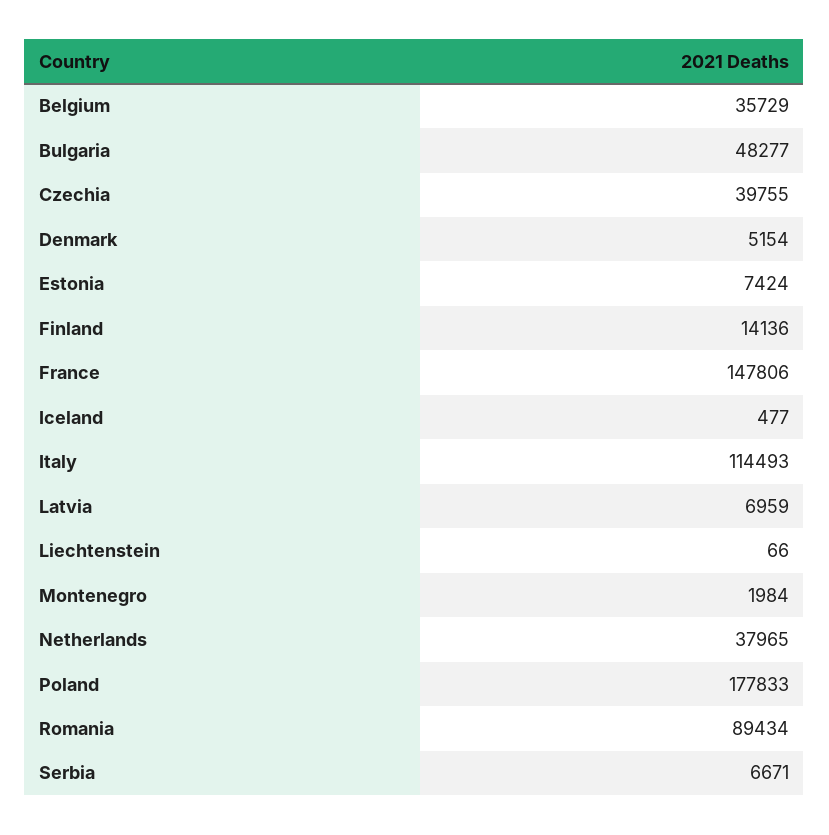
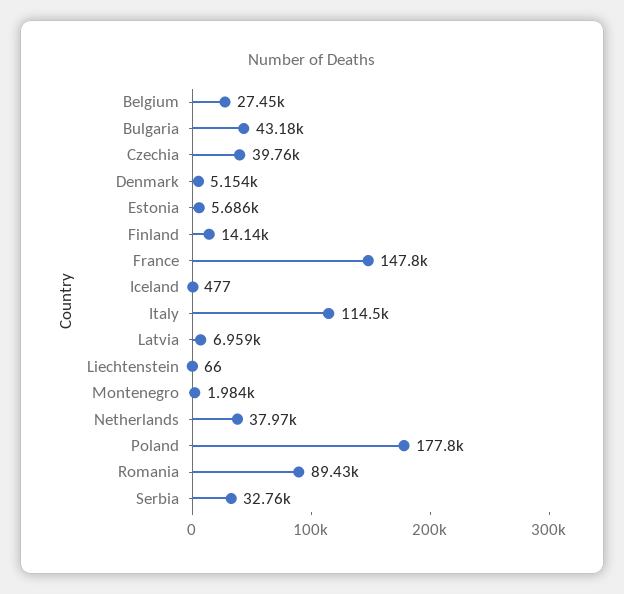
  {
-   "Belgium": 35729,
+   "Belgium": 27450,
-   "Bulgaria": 48277,
+   "Bulgaria": 43180,
    "Czechia": 39755,
    "Denmark": 5154,
-   "Estonia": 7424,
+   "Estonia": 5686,
    "Finland": 14136,
    "France": 147806,
    "Iceland": 477,
    "Italy": 114493,
    "Latvia": 6959,
    "Liechtenstein": 66,
    "Montenegro": 1984,
    "Netherlands": 37965,
    "Poland": 177833,
    "Romania": 89434,
-   "Serbia": 6671
+   "Serbia": 32760
  }

